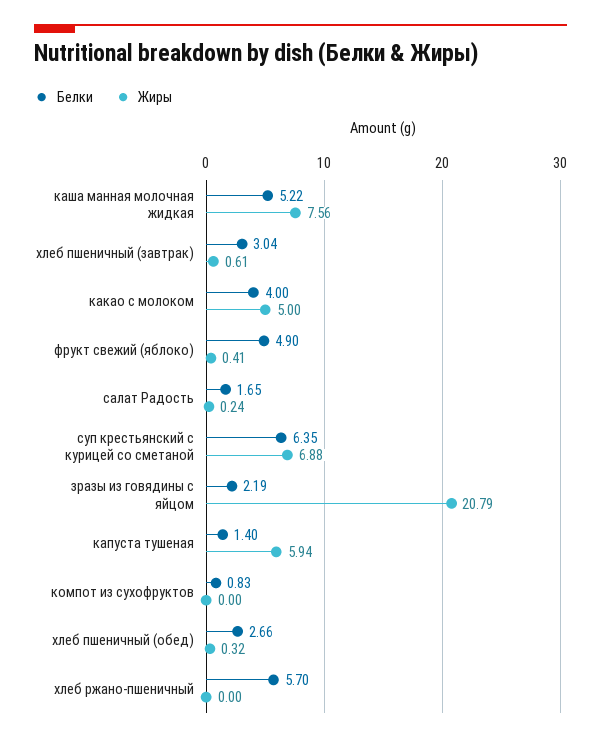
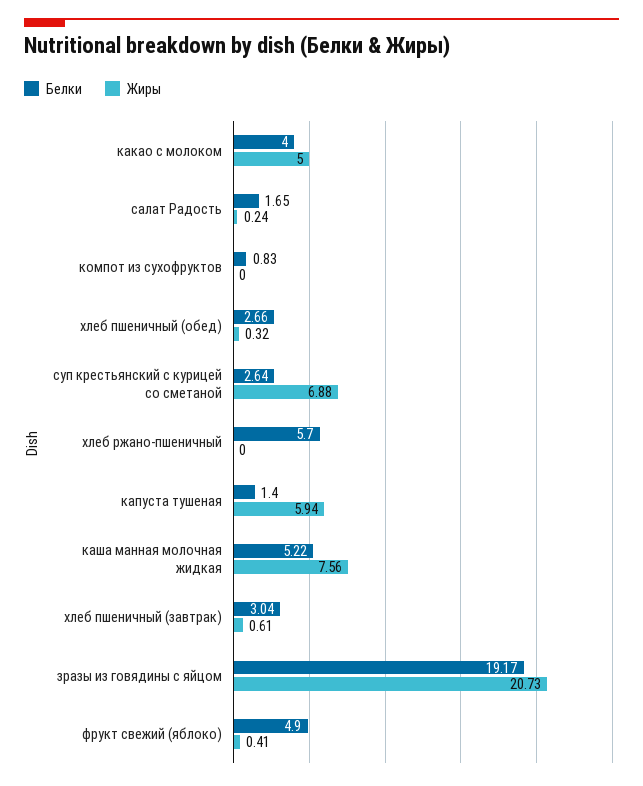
  {
    "Белки": {
      "каша манная молочная жидкая": 5.22,
      "хлеб пшеничный (завтрак)": 3.04,
      "какао с молоком": 4,
      "фрукт свежий (яблоко)": 4.9,
      "салат Радость": 1.65,
-     "суп крестьянский с курицей со сметаной": 6.35,
+     "суп крестьянский с курицей со сметаной": 2.64,
-     "зразы из говядины с яйцом": 2.19,
+     "зразы из говядины с яйцом": 19.17,
      "капуста тушеная": 1.4,
      "компот из сухофруктов": 0.83,
      "хлеб пшеничный (обед)": 2.66,
      "хлеб ржано-пшеничный": 5.7
    },
    "Жиры": {
      "каша манная молочная жидкая": 7.56,
      "хлеб пшеничный (завтрак)": 0.61,
      "какао с молоком": 5,
      "фрукт свежий (яблоко)": 0.41,
      "салат Радость": 0.24,
      "суп крестьянский с курицей со сметаной": 6.88,
-     "зразы из говядины с яйцом": 20.79,
+     "зразы из говядины с яйцом": 20.73,
      "капуста тушеная": 5.94,
      "компот из сухофруктов": 0,
      "хлеб пшеничный (обед)": 0.32,
      "хлеб ржано-пшеничный": 0
    }
  }

